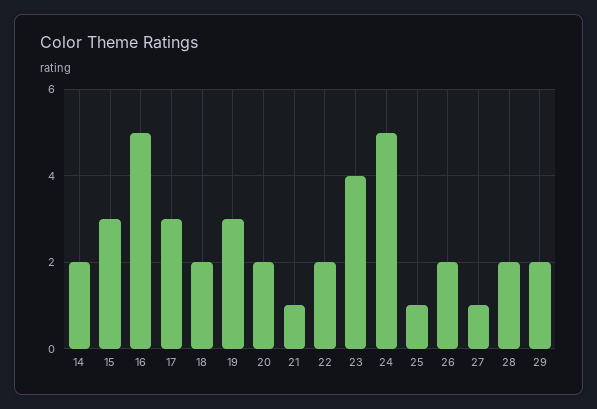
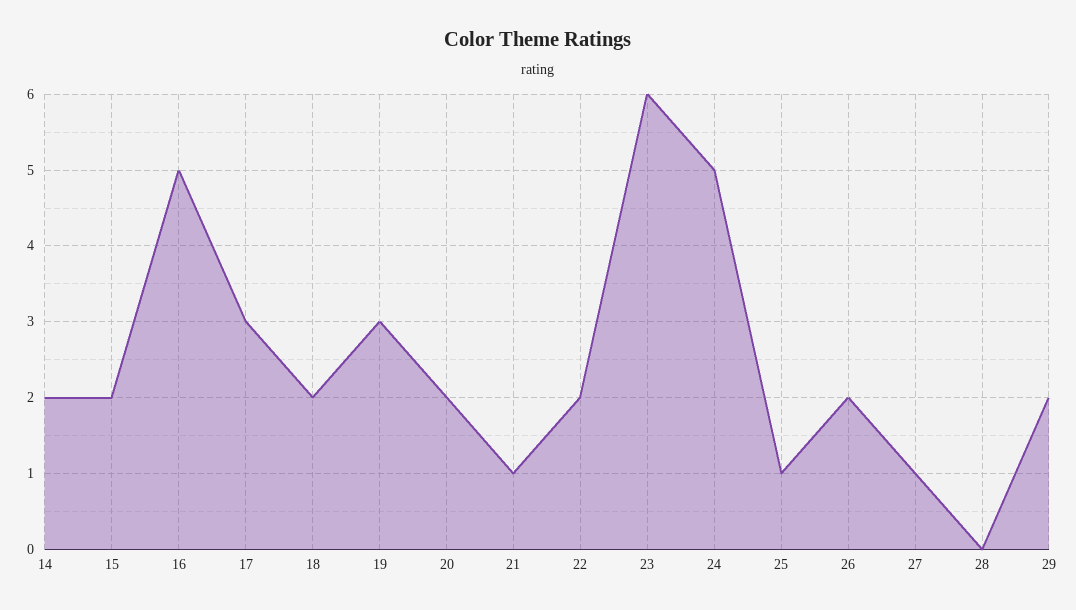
  {
    "14": 2,
-   "15": 3,
+   "15": 2,
    "16": 5,
    "17": 3,
    "18": 2,
    "19": 3,
    "20": 2,
    "21": 1,
    "22": 2,
-   "23": 4,
+   "23": 6,
    "24": 5,
    "25": 1,
    "26": 2,
    "27": 1,
-   "28": 2,
+   "28": 0,
    "29": 2
  }

